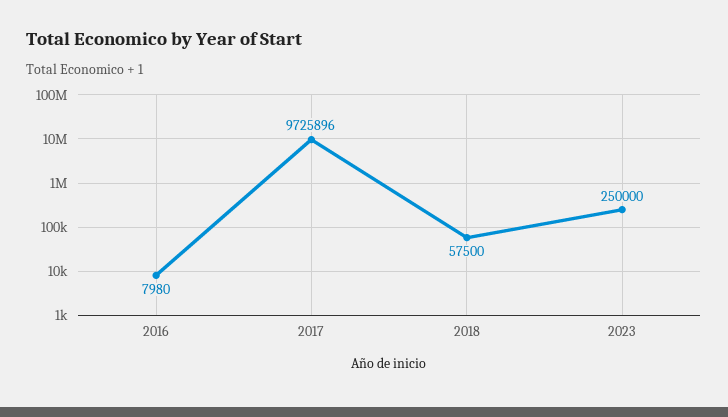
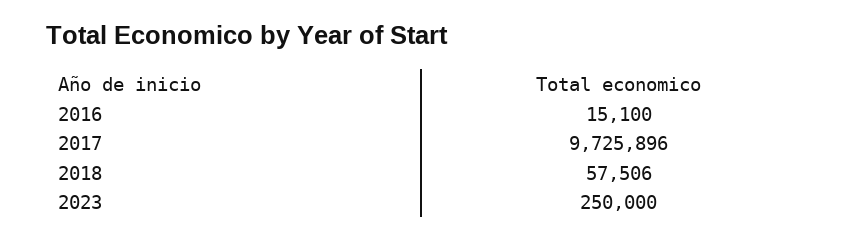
  {
-   "2016": 7980,
+   "2016": 15100,
    "2017": 9725896,
-   "2018": 57500,
+   "2018": 57506,
    "2023": 250000
  }

